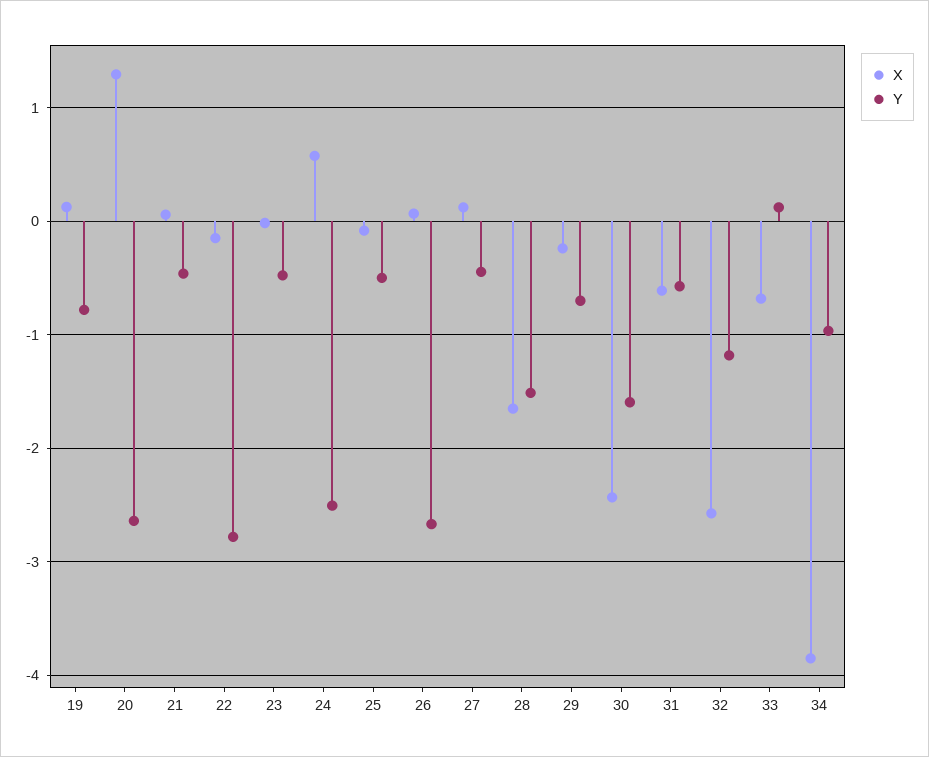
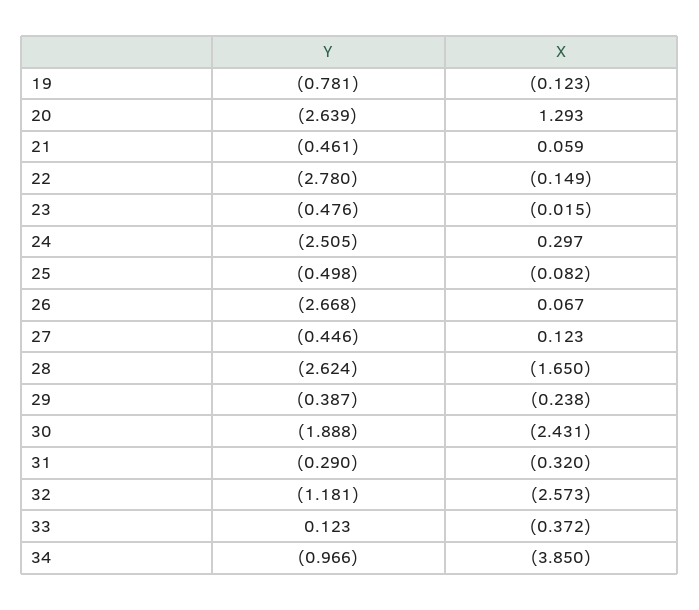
  {
    "X": {
-     "19": 0.1,
+     "19": -0.123,
      "20": 1.293,
      "21": 0.059,
      "22": -0.149,
      "23": -0.015,
-     "24": 0.6,
+     "24": 0.297,
      "25": -0.082,
      "26": 0.067,
      "27": 0.123,
      "28": -1.65,
      "29": -0.238,
      "30": -2.431,
-     "31": -0.6,
+     "31": -0.32,
      "32": -2.573,
-     "33": -0.7,
+     "33": -0.372,
      "34": -3.85
    },
    "Y": {
      "19": -0.781,
      "20": -2.639,
      "21": -0.461,
      "22": -2.78,
      "23": -0.476,
      "24": -2.505,
      "25": -0.498,
      "26": -2.668,
      "27": -0.446,
-     "28": -1.5,
+     "28": -2.624,
-     "29": -0.7,
+     "29": -0.387,
-     "30": -1.6,
+     "30": -1.888,
-     "31": -0.6,
+     "31": -0.29,
      "32": -1.181,
      "33": 0.123,
      "34": -0.966
    }
  }

